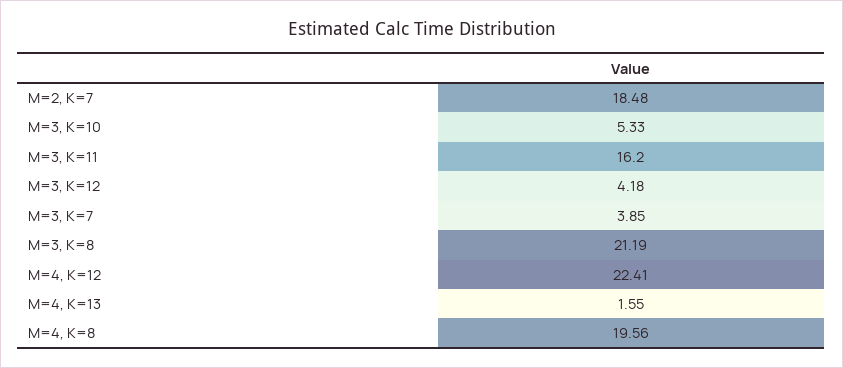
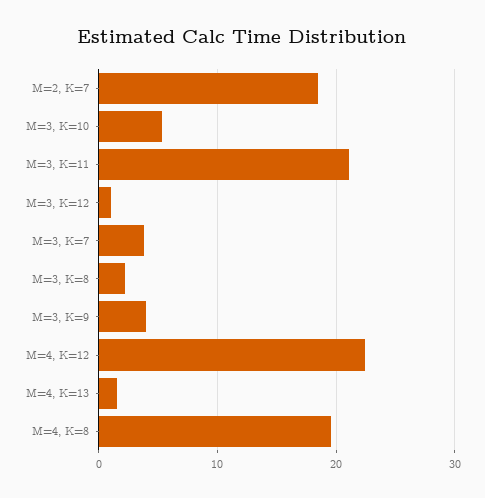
  {
    "M=2, K=7": 18.48,
    "M=3, K=10": 5.33,
-   "M=3, K=11": 16.2,
+   "M=3, K=11": 21,
-   "M=3, K=12": 4.18,
+   "M=3, K=12": 1,
    "M=3, K=7": 3.85,
-   "M=3, K=8": 21.19,
+   "M=3, K=8": 2,
    "M=4, K=12": 22.41,
    "M=4, K=13": 1.55,
-   "M=4, K=8": 19.56
+   "M=4, K=8": 19.56,
+   "M=3, K=9": 4
  }

